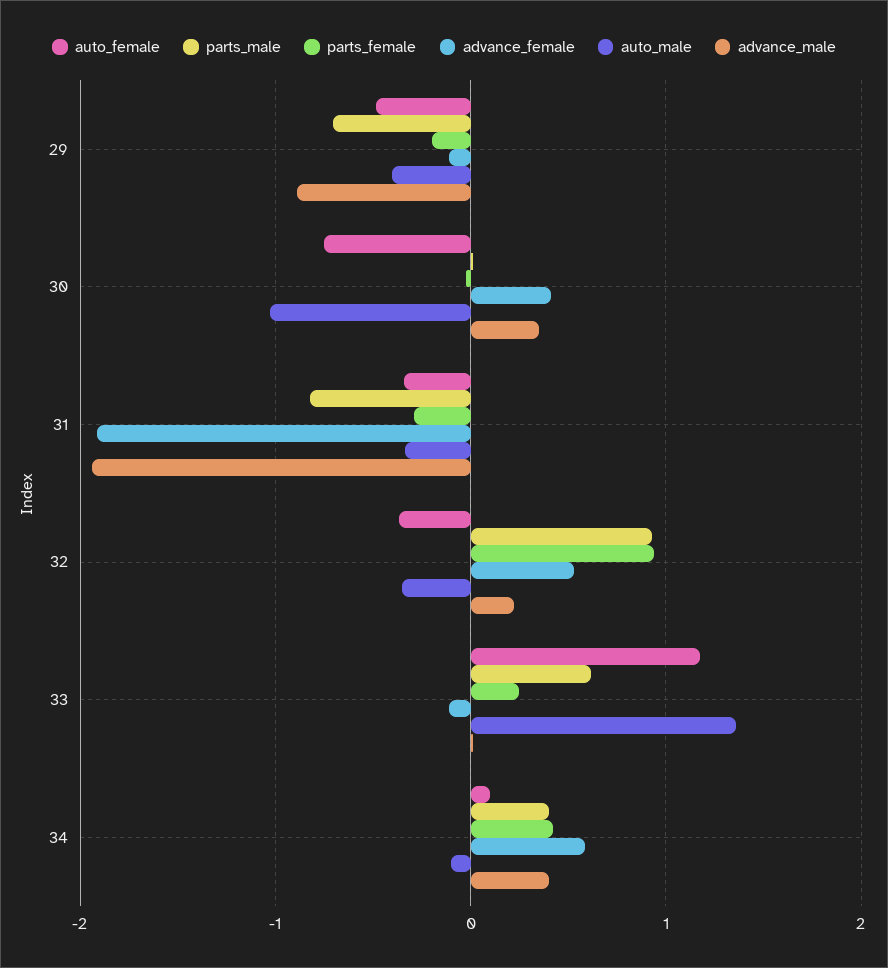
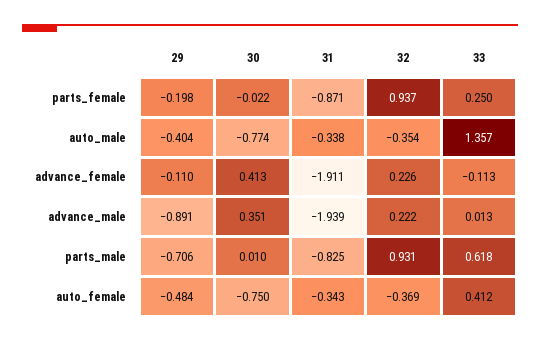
  {
    "auto_female": {
      "29": -0.484,
      "30": -0.75,
      "31": -0.343,
      "32": -0.369,
-     "33": 1.2,
+     "33": 0.412
-     "34": 0.1
    },
    "parts_male": {
      "29": -0.706,
      "30": 0.01,
      "31": -0.825,
      "32": 0.931,
-     "33": 0.618,
+     "33": 0.618
-     "34": 0.4
    },
    "parts_female": {
      "29": -0.198,
      "30": -0.022,
-     "31": -0.3,
+     "31": -0.871,
      "32": 0.937,
-     "33": 0.25,
+     "33": 0.25
-     "34": 0.4
    },
    "advance_female": {
      "29": -0.11,
      "30": 0.413,
      "31": -1.911,
-     "32": 0.5,
+     "32": 0.226,
-     "33": -0.113,
+     "33": -0.113
-     "34": 0.6
    },
    "auto_male": {
      "29": -0.404,
-     "30": -1,
+     "30": -0.774,
      "31": -0.338,
      "32": -0.354,
-     "33": 1.357,
+     "33": 1.357
-     "34": -0.1
    },
    "advance_male": {
      "29": -0.891,
      "30": 0.351,
      "31": -1.939,
      "32": 0.222,
-     "33": 0.013,
+     "33": 0.013
-     "34": 0.4
    }
  }

